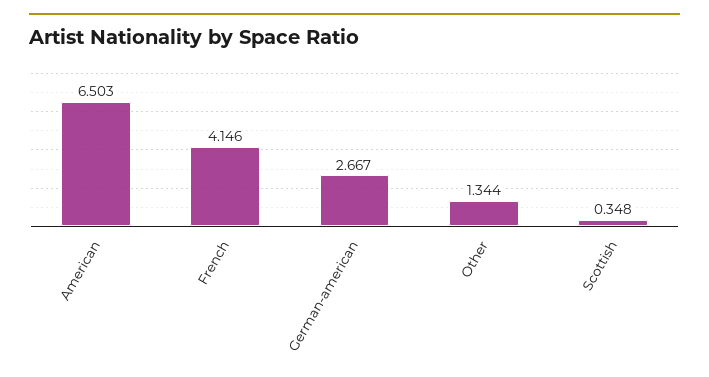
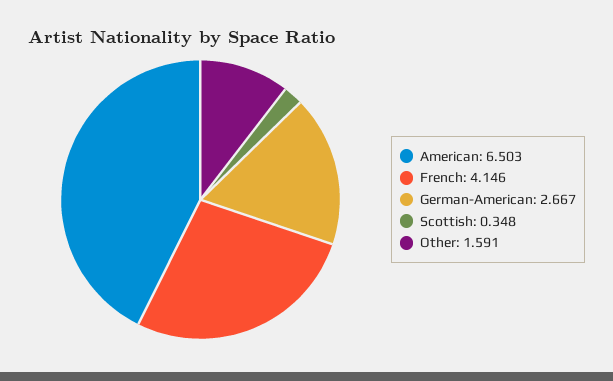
  {
    "American": 6.503,
    "French": 4.146,
    "German-american": 2.667,
-   "Other": 1.344,
+   "Other": 1.591,
    "Scottish": 0.348
  }

